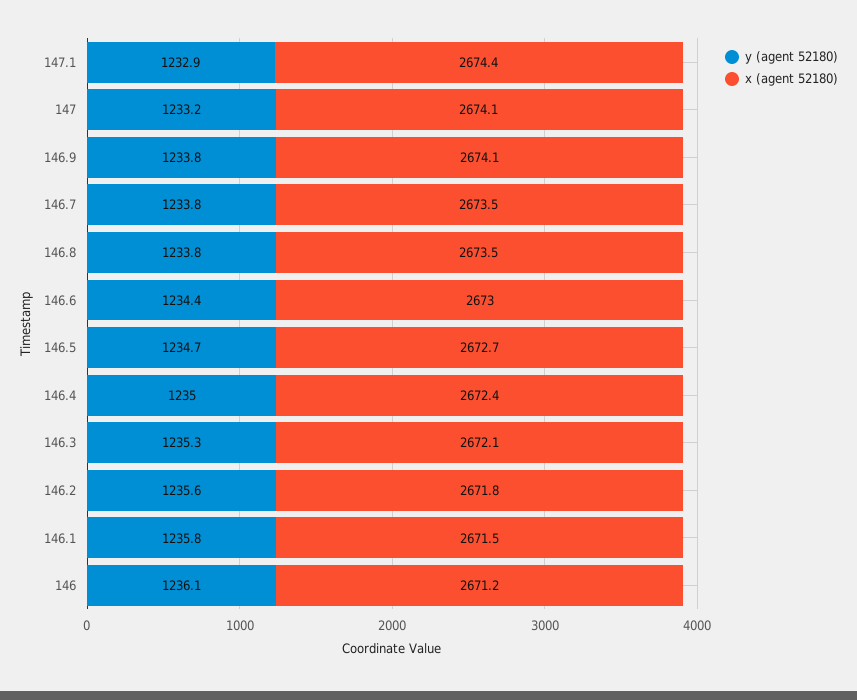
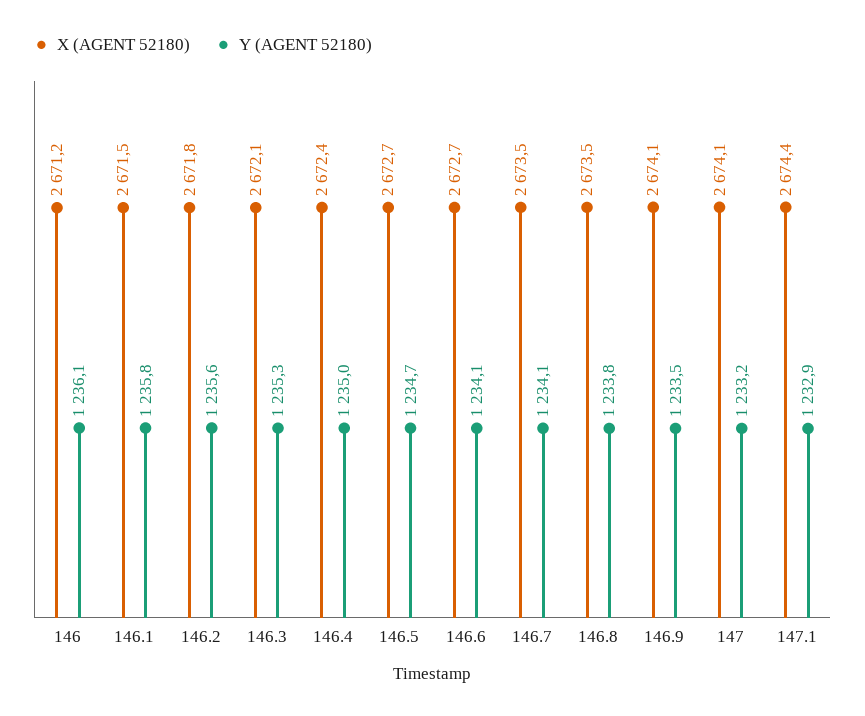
  {
    "y (agent 52180)": {
      "147.1": 1232.9,
      "147": 1233.2,
-     "146.9": 1233.8,
+     "146.9": 1233.5,
-     "146.7": 1233.8,
+     "146.7": 1234.1,
      "146.8": 1233.8,
-     "146.6": 1234.4,
+     "146.6": 1234.1,
      "146.5": 1234.7,
      "146.4": 1235,
      "146.3": 1235.3,
      "146.2": 1235.6,
      "146.1": 1235.8,
      "146": 1236.1
    },
    "x (agent 52180)": {
      "147.1": 2674.4,
      "147": 2674.1,
      "146.9": 2674.1,
      "146.7": 2673.5,
      "146.8": 2673.5,
-     "146.6": 2673,
+     "146.6": 2672.7,
      "146.5": 2672.7,
      "146.4": 2672.4,
      "146.3": 2672.1,
      "146.2": 2671.8,
      "146.1": 2671.5,
      "146": 2671.2
    }
  }

